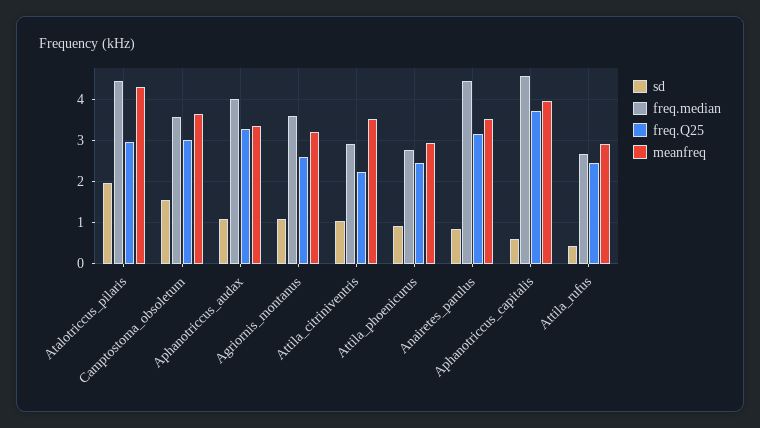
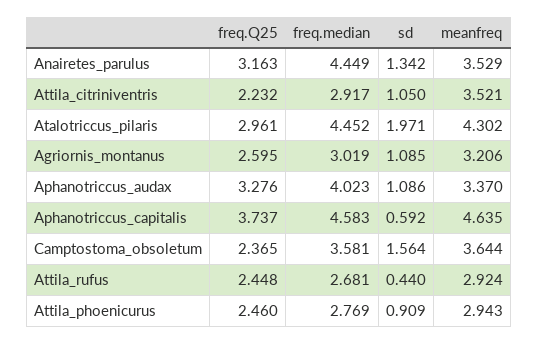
  {
    "sd": {
      "Atalotriccus_pilaris": 1.971,
      "Camptostoma_obsoletum": 1.564,
      "Aphanotriccus_audax": 1.086,
      "Agriornis_montanus": 1.085,
      "Attila_citriniventris": 1.05,
      "Attila_phoenicurus": 0.909,
-     "Anairetes_parulus": 0.8,
+     "Anairetes_parulus": 1.342,
      "Aphanotriccus_capitalis": 0.592,
      "Attila_rufus": 0.44
    },
    "freq.median": {
      "Atalotriccus_pilaris": 4.452,
      "Camptostoma_obsoletum": 3.581,
      "Aphanotriccus_audax": 4.023,
-     "Agriornis_montanus": 3.6,
+     "Agriornis_montanus": 3.019,
      "Attila_citriniventris": 2.917,
      "Attila_phoenicurus": 2.769,
      "Anairetes_parulus": 4.449,
      "Aphanotriccus_capitalis": 4.583,
      "Attila_rufus": 2.681
    },
    "freq.Q25": {
      "Atalotriccus_pilaris": 2.961,
-     "Camptostoma_obsoletum": 3,
+     "Camptostoma_obsoletum": 2.365,
      "Aphanotriccus_audax": 3.276,
      "Agriornis_montanus": 2.595,
      "Attila_citriniventris": 2.232,
      "Attila_phoenicurus": 2.46,
      "Anairetes_parulus": 3.163,
      "Aphanotriccus_capitalis": 3.737,
      "Attila_rufus": 2.448
    },
    "meanfreq": {
      "Atalotriccus_pilaris": 4.302,
      "Camptostoma_obsoletum": 3.644,
      "Aphanotriccus_audax": 3.37,
      "Agriornis_montanus": 3.206,
      "Attila_citriniventris": 3.521,
      "Attila_phoenicurus": 2.943,
      "Anairetes_parulus": 3.529,
-     "Aphanotriccus_capitalis": 4,
+     "Aphanotriccus_capitalis": 4.635,
      "Attila_rufus": 2.924
    }
  }

